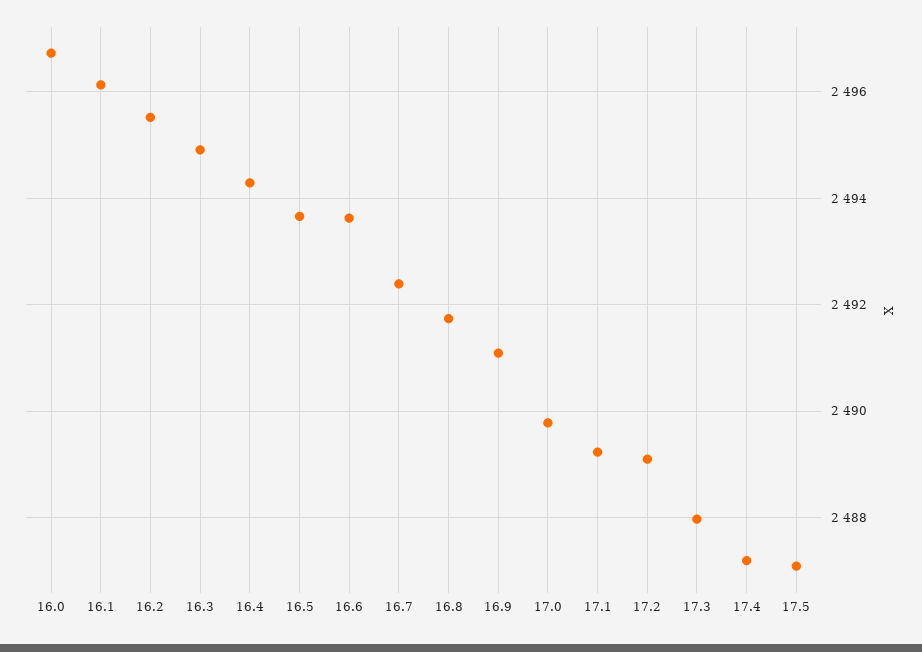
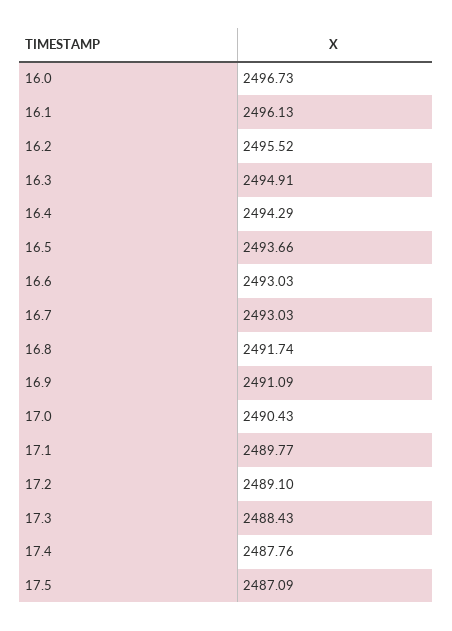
  {
    "16.0": 2496.73,
    "16.1": 2496.13,
    "16.2": 2495.52,
    "16.3": 2494.91,
    "16.4": 2494.29,
    "16.5": 2493.66,
-   "16.6": 2493.6,
+   "16.6": 2493.03,
-   "16.7": 2492.4,
+   "16.7": 2493.03,
    "16.8": 2491.74,
    "16.9": 2491.09,
-   "17.0": 2489.8,
+   "17.0": 2490.43,
-   "17.1": 2489.2,
+   "17.1": 2489.77,
    "17.2": 2489.1,
-   "17.3": 2488,
+   "17.3": 2488.43,
-   "17.4": 2487.2,
+   "17.4": 2487.76,
    "17.5": 2487.09
  }

